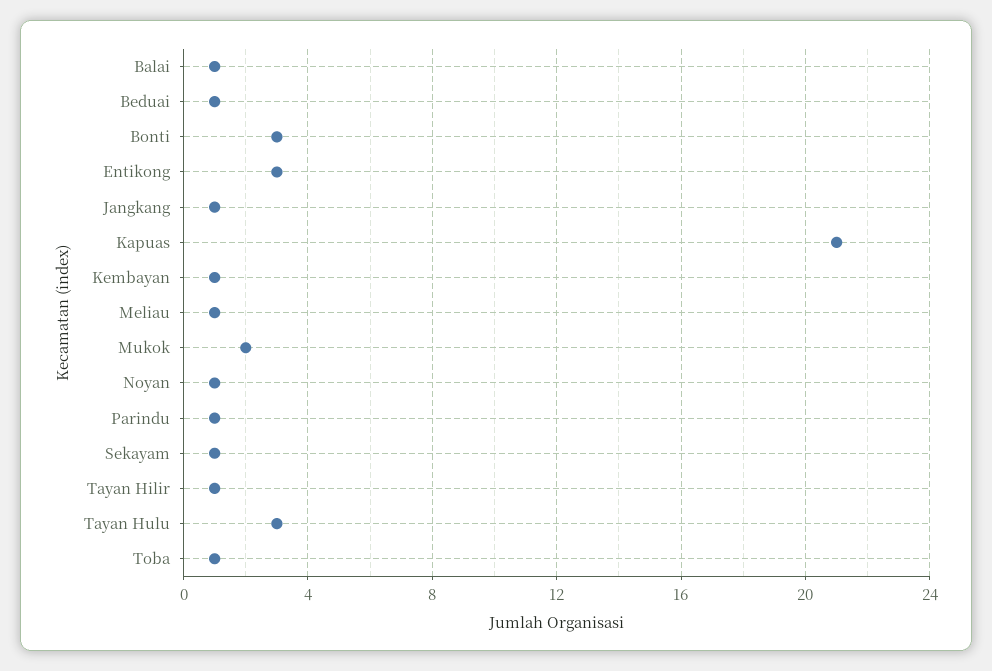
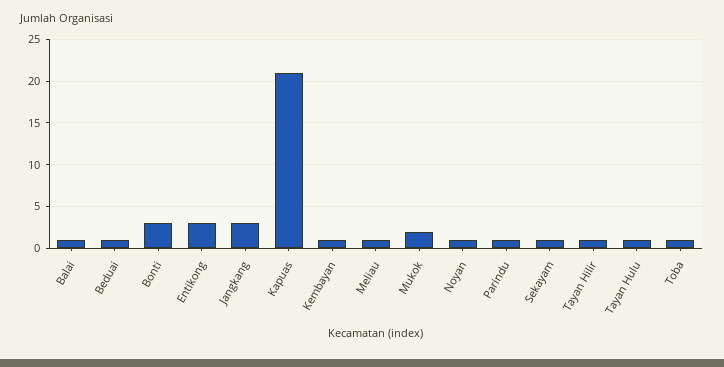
  {
    "Balai": 1,
    "Beduai": 1,
    "Bonti": 3,
    "Entikong": 3,
-   "Jangkang": 1,
+   "Jangkang": 3,
    "Kapuas": 21,
    "Kembayan": 1,
    "Meliau": 1,
    "Mukok": 2,
    "Noyan": 1,
    "Parindu": 1,
    "Sekayam": 1,
    "Tayan Hilir": 1,
-   "Tayan Hulu": 3,
+   "Tayan Hulu": 1,
    "Toba": 1
  }

